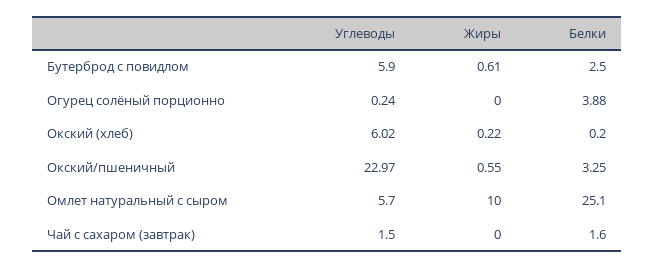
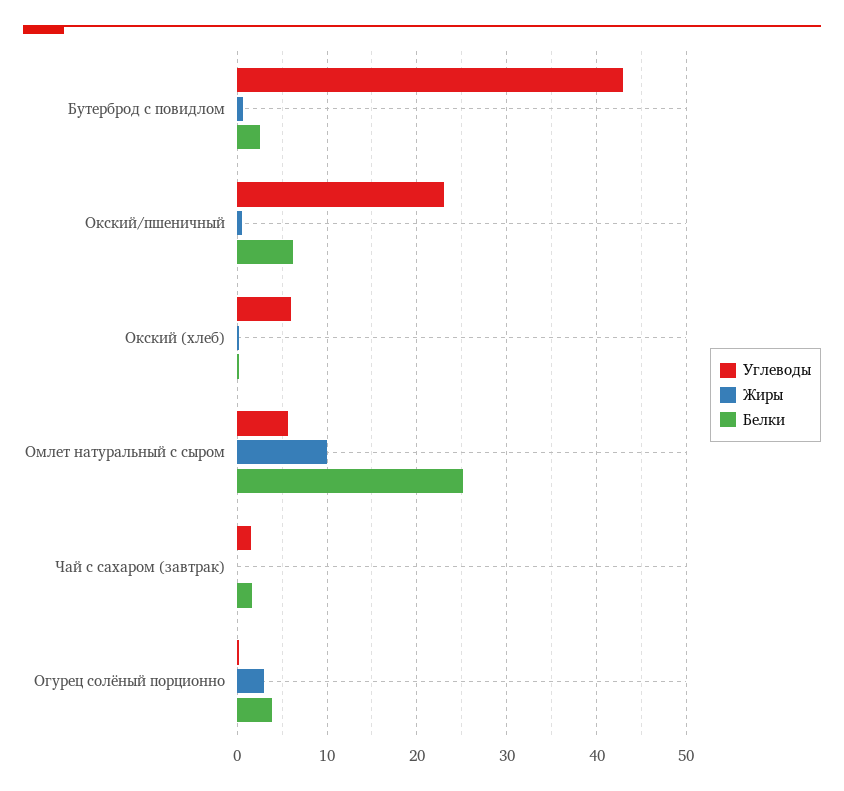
  {
    "Углеводы": {
-     "Бутерброд с повидлом": 5.9,
+     "Бутерброд с повидлом": 43,
      "Огурец солёный порционно": 0.24,
      "Окский (хлеб)": 6.02,
      "Окский/пшеничный": 22.97,
      "Омлет натуральный с сыром": 5.7,
      "Чай с сахаром (завтрак)": 1.5
    },
    "Жиры": {
      "Бутерброд с повидлом": 0.61,
-     "Огурец солёный порционно": 0,
+     "Огурец солёный порционно": 3,
      "Окский (хлеб)": 0.22,
      "Окский/пшеничный": 0.55,
      "Омлет натуральный с сыром": 10,
      "Чай с сахаром (завтрак)": 0
    },
    "Белки": {
      "Бутерброд с повидлом": 2.5,
      "Огурец солёный порционно": 3.88,
      "Окский (хлеб)": 0.2,
-     "Окский/пшеничный": 3.25,
+     "Окский/пшеничный": 6,
      "Омлет натуральный с сыром": 25.1,
      "Чай с сахаром (завтрак)": 1.6
    }
  }

